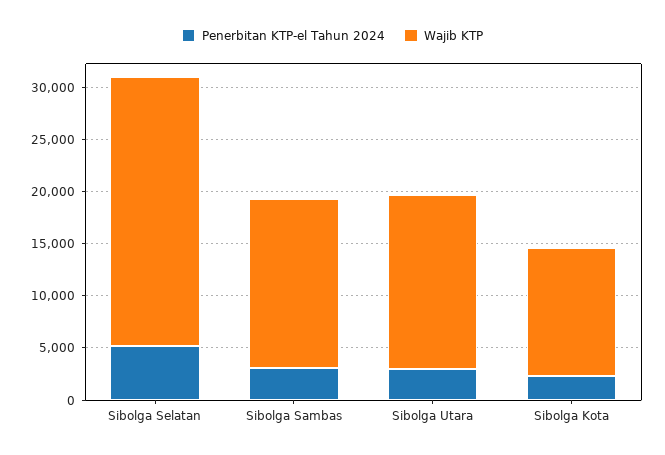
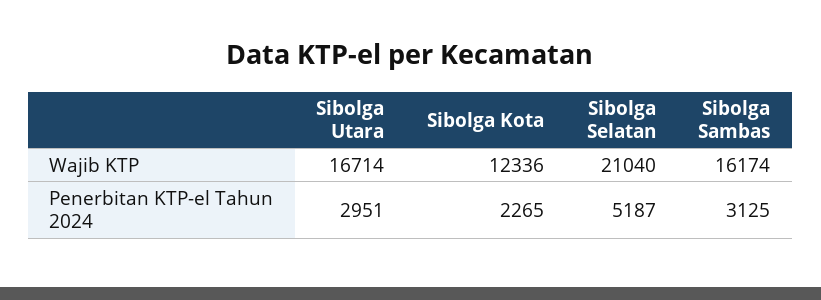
  {
    "Penerbitan KTP-el Tahun 2024": {
      "Sibolga Selatan": 5187,
      "Sibolga Sambas": 3125,
      "Sibolga Utara": 2951,
      "Sibolga Kota": 2265
    },
    "Wajib KTP": {
-     "Sibolga Selatan": 26000,
+     "Sibolga Selatan": 21040,
      "Sibolga Sambas": 16174,
      "Sibolga Utara": 16714,
      "Sibolga Kota": 12336
    }
  }

